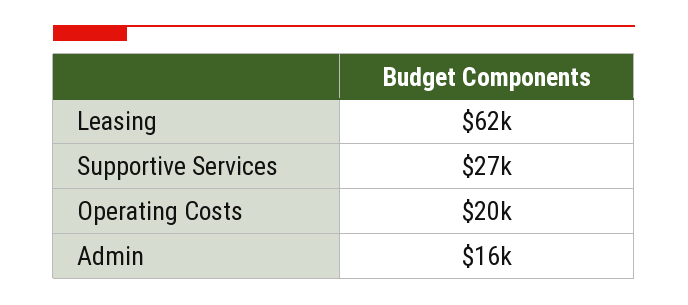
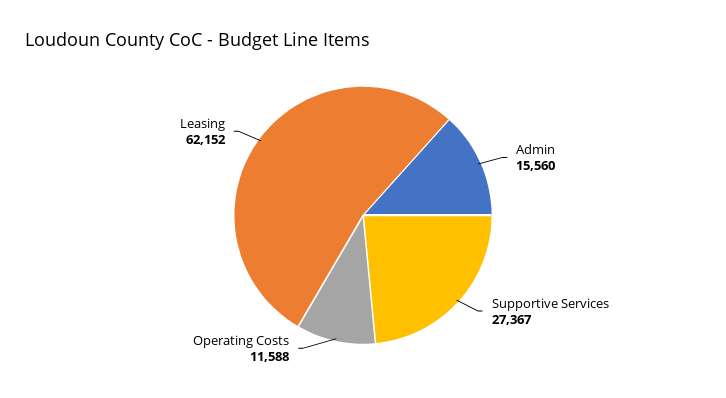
  {
    "Leasing": 62152,
    "Supportive Services": 27367,
-   "Operating Costs": 20000,
+   "Operating Costs": 11588,
    "Admin": 15560
  }

